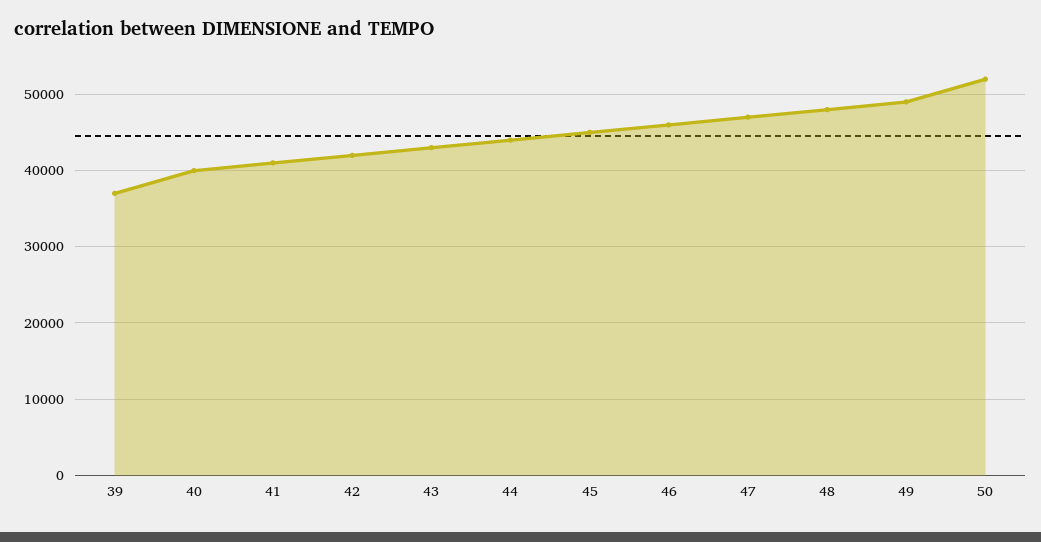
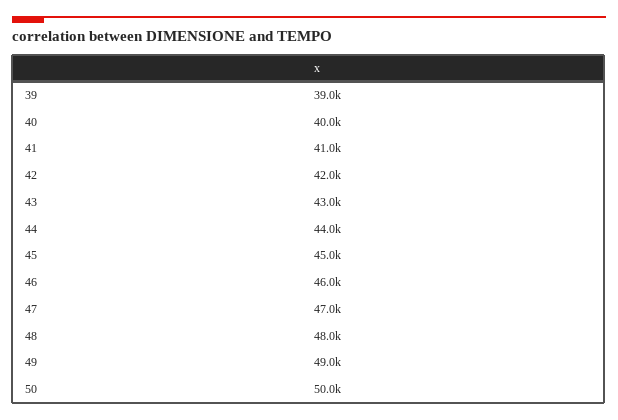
  {
-   "39": 37000,
+   "39": 39000,
    "40": 40000,
    "41": 41000,
    "42": 42000,
    "43": 43000,
    "44": 44000,
    "45": 45000,
    "46": 46000,
    "47": 47000,
    "48": 48000,
    "49": 49000,
-   "50": 52000
+   "50": 50000
  }

